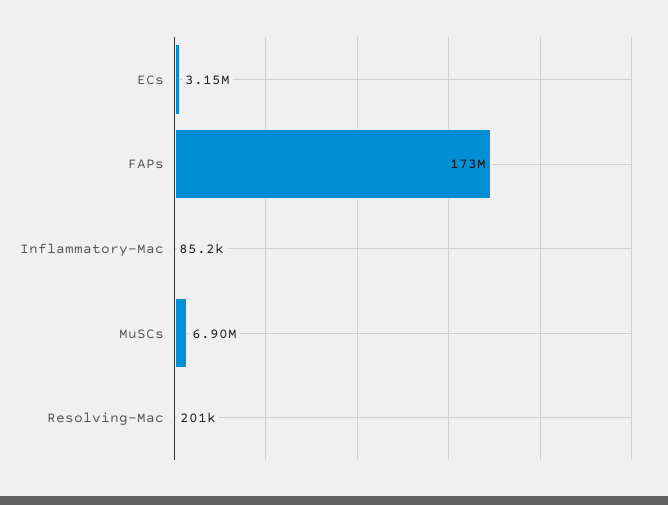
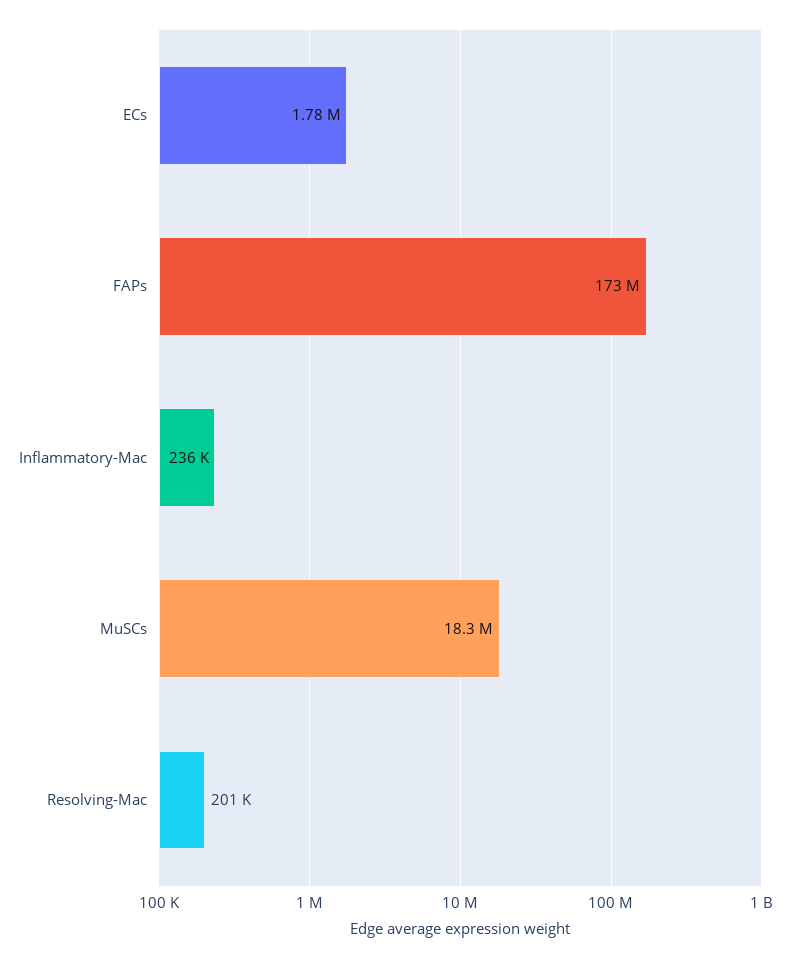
  {
-   "ECs": 3150000,
+   "ECs": 1780000,
    "FAPs": 173000000,
-   "Inflammatory-Mac": 85200,
+   "Inflammatory-Mac": 236000,
-   "MuSCs": 6900000,
+   "MuSCs": 18300000,
    "Resolving-Mac": 201000
  }

